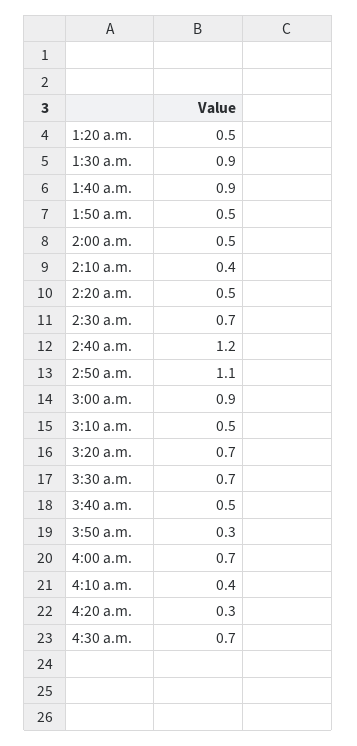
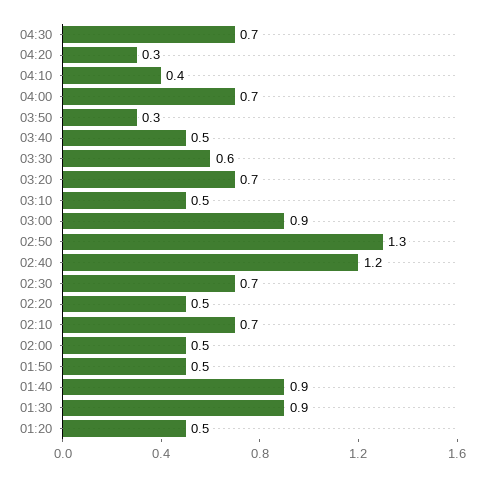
  {
    "1:20 a.m.": 0.5,
    "1:30 a.m.": 0.9,
    "1:40 a.m.": 0.9,
    "1:50 a.m.": 0.5,
    "2:00 a.m.": 0.5,
-   "2:10 a.m.": 0.4,
+   "2:10 a.m.": 0.7,
    "2:20 a.m.": 0.5,
    "2:30 a.m.": 0.7,
    "2:40 a.m.": 1.2,
-   "2:50 a.m.": 1.1,
+   "2:50 a.m.": 1.3,
    "3:00 a.m.": 0.9,
    "3:10 a.m.": 0.5,
    "3:20 a.m.": 0.7,
-   "3:30 a.m.": 0.7,
+   "3:30 a.m.": 0.6,
    "3:40 a.m.": 0.5,
    "3:50 a.m.": 0.3,
    "4:00 a.m.": 0.7,
    "4:10 a.m.": 0.4,
    "4:20 a.m.": 0.3,
    "4:30 a.m.": 0.7
  }

